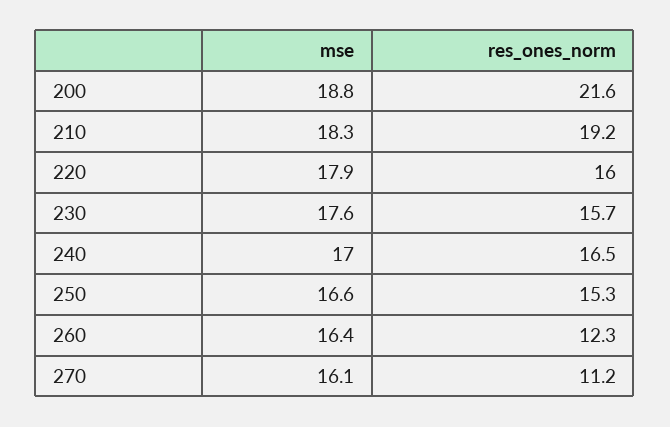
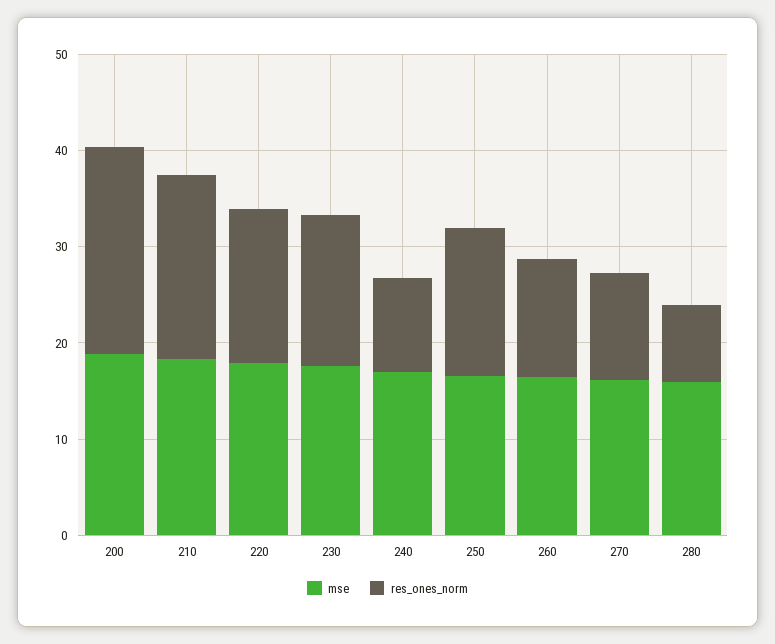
  {
    "mse": {
      "200": 18.8,
      "210": 18.3,
      "220": 17.9,
      "230": 17.6,
      "240": 17,
      "250": 16.6,
      "260": 16.4,
-     "270": 16.1
+     "270": 16.1,
+     "280": 16
    },
    "res_ones_norm": {
      "200": 21.6,
      "210": 19.2,
      "220": 16,
      "230": 15.7,
-     "240": 16.5,
+     "240": 10,
      "250": 15.3,
      "260": 12.3,
-     "270": 11.2
+     "270": 11.2,
+     "280": 8
    }
  }

